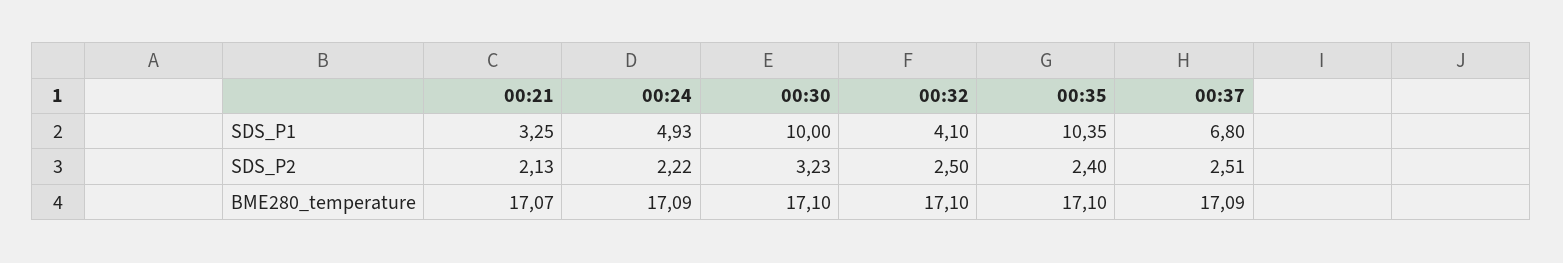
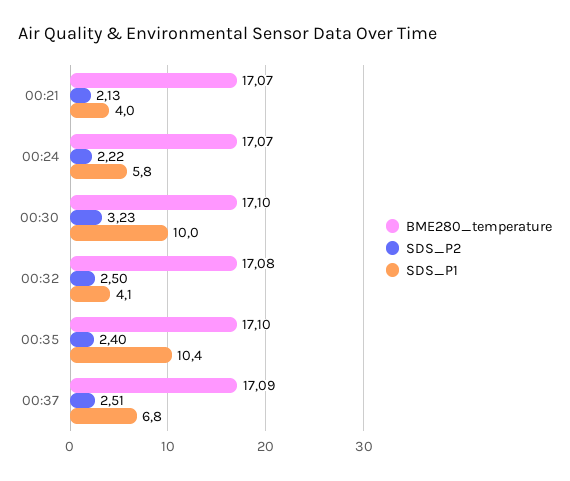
  {
    "SDS_P1": {
-     "00:21": 3.25,
+     "00:21": 4,
-     "00:24": 4.93,
+     "00:24": 5.8,
      "00:30": 10,
      "00:32": 4.1,
      "00:35": 10.35,
      "00:37": 6.8
    },
    "SDS_P2": {
      "00:21": 2.13,
      "00:24": 2.22,
      "00:30": 3.23,
      "00:32": 2.5,
      "00:35": 2.4,
      "00:37": 2.51
    },
    "BME280_temperature": {
      "00:21": 17.07,
-     "00:24": 17.09,
+     "00:24": 17.07,
      "00:30": 17.1,
-     "00:32": 17.1,
+     "00:32": 17.08,
      "00:35": 17.1,
      "00:37": 17.09
    }
  }

